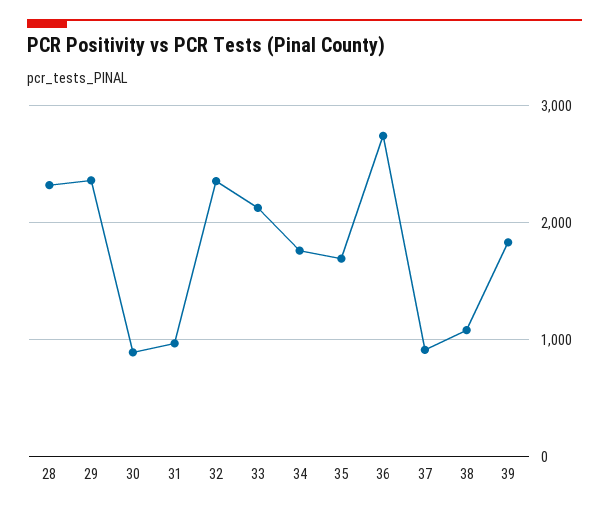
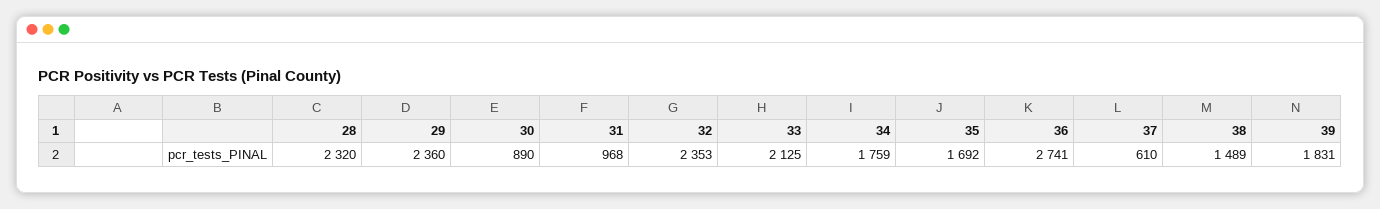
  {
    "28": 2320,
    "29": 2360,
    "30": 890,
    "31": 968,
    "32": 2353,
    "33": 2125,
    "34": 1759,
    "35": 1692,
    "36": 2741,
-   "37": 900,
+   "37": 610,
-   "38": 1100,
+   "38": 1489,
    "39": 1831
  }

